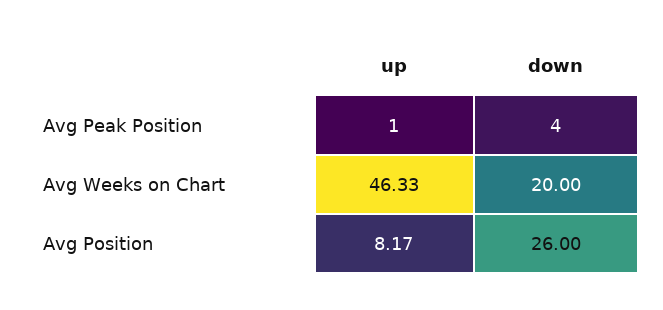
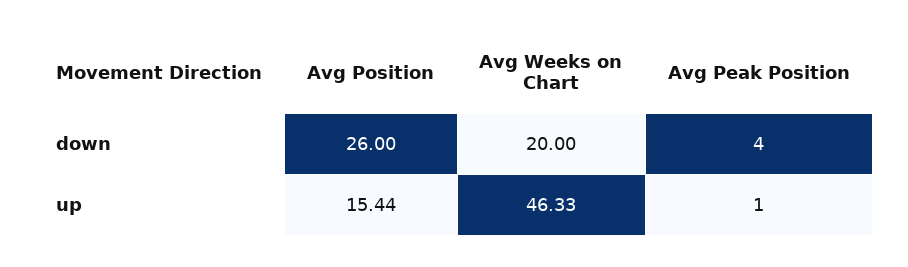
  {
    "up": {
      "Avg Peak Position": 1,
      "Avg Weeks on Chart": 46.33,
-     "Avg Position": 8.17
+     "Avg Position": 15.44
    },
    "down": {
      "Avg Peak Position": 4,
      "Avg Weeks on Chart": 20,
      "Avg Position": 26
    }
  }

